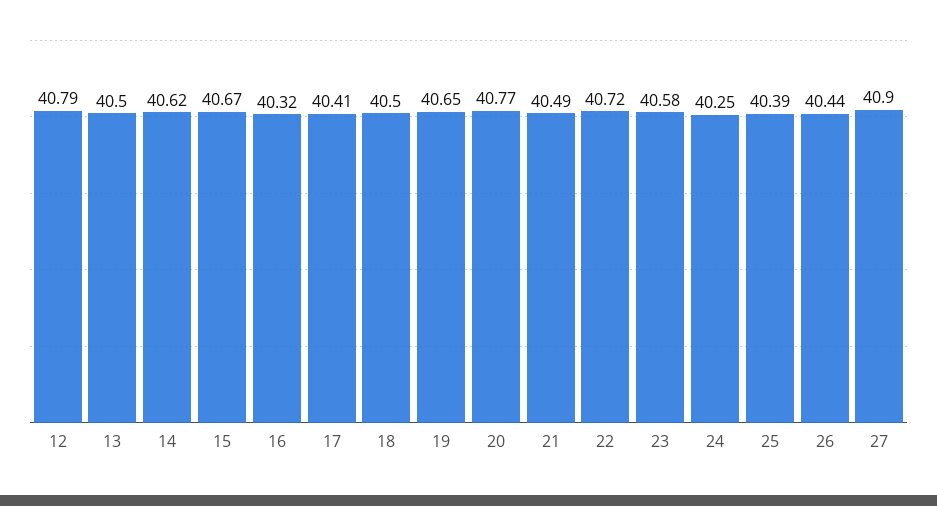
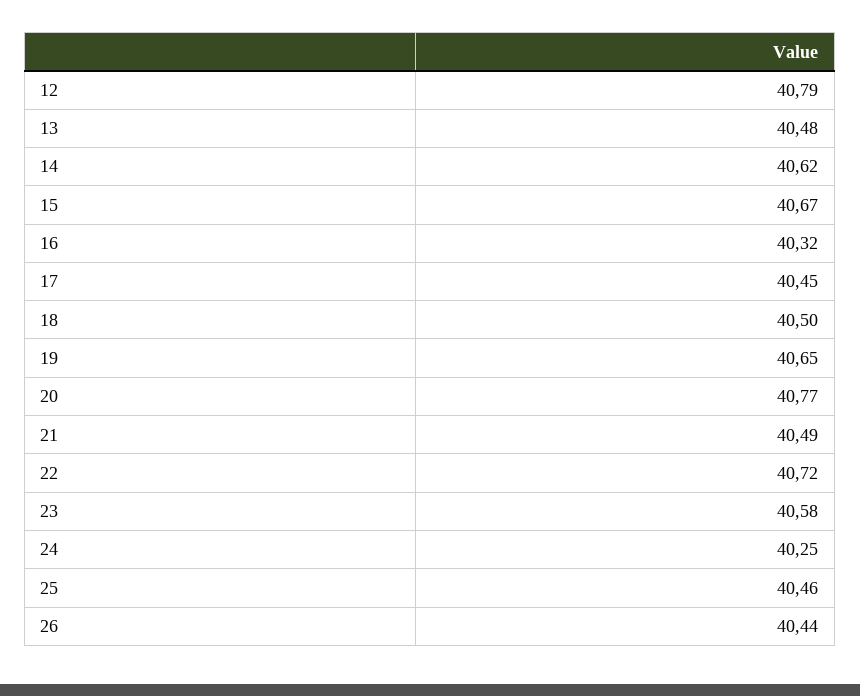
  {
    "12": 40.79,
-   "13": 40.5,
+   "13": 40.48,
    "14": 40.62,
    "15": 40.67,
    "16": 40.32,
-   "17": 40.41,
+   "17": 40.45,
    "18": 40.5,
    "19": 40.65,
    "20": 40.77,
    "21": 40.49,
    "22": 40.72,
    "23": 40.58,
    "24": 40.25,
-   "25": 40.39,
+   "25": 40.46,
-   "26": 40.44,
+   "26": 40.44
-   "27": 40.9
  }

